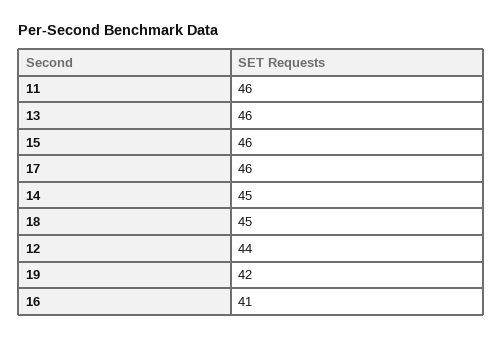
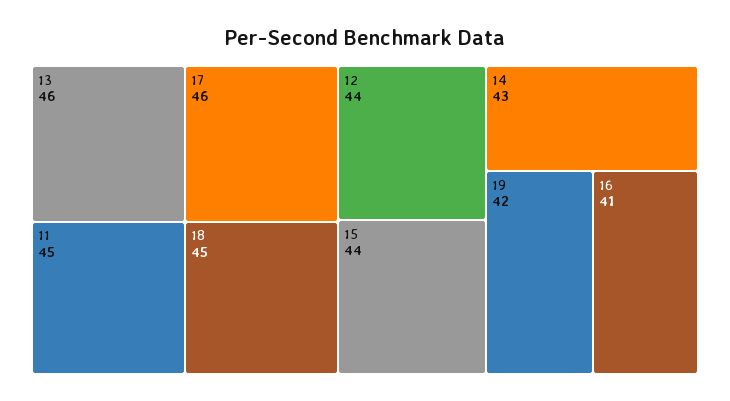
  {
-   "11": 46,
+   "11": 45,
    "13": 46,
-   "15": 46,
+   "15": 44,
    "17": 46,
-   "14": 45,
+   "14": 43,
    "18": 45,
    "12": 44,
    "19": 42,
    "16": 41
  }

